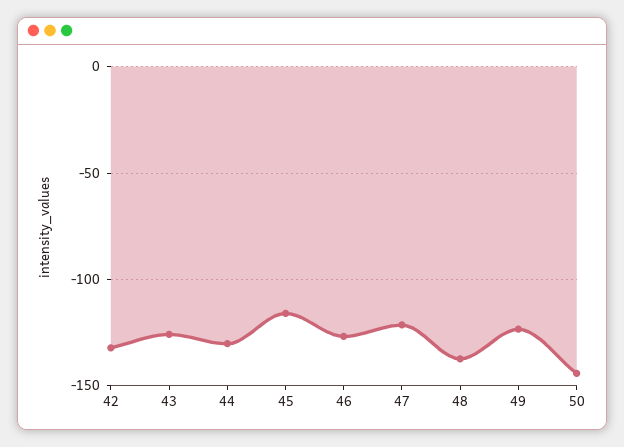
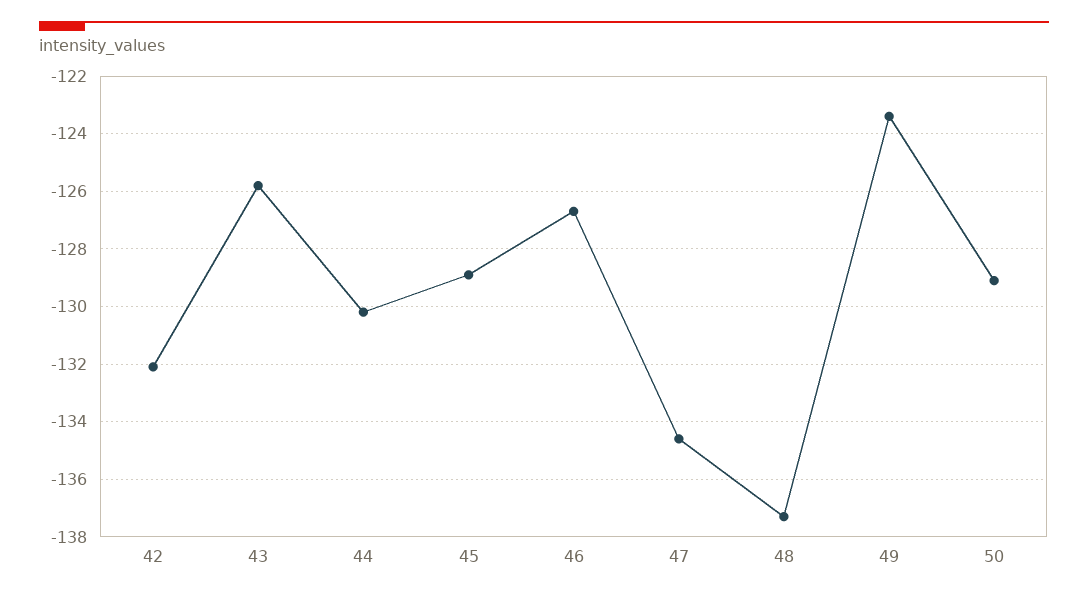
  {
    "42": -132,
    "43": -126,
    "44": -130,
-   "45": -115,
+   "45": -129,
    "46": -126.5,
-   "47": -120,
+   "47": -134.5,
    "48": -137.5,
    "49": -123.5,
-   "50": -145
+   "50": -129
  }

